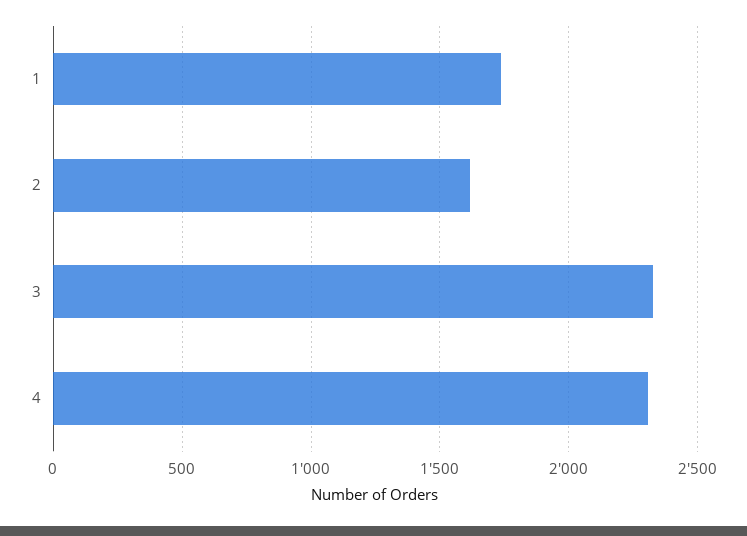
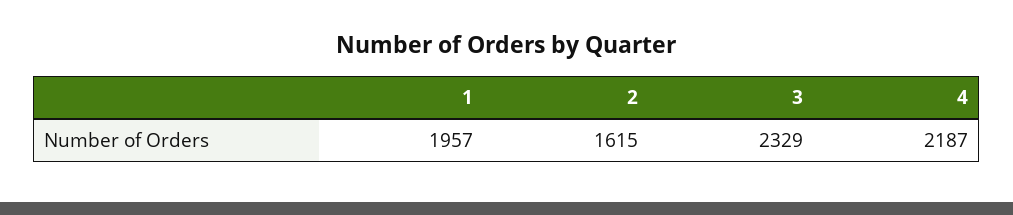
  {
-   "1": 1750,
+   "1": 1957,
    "2": 1615,
    "3": 2329,
-   "4": 2300
+   "4": 2187
  }

